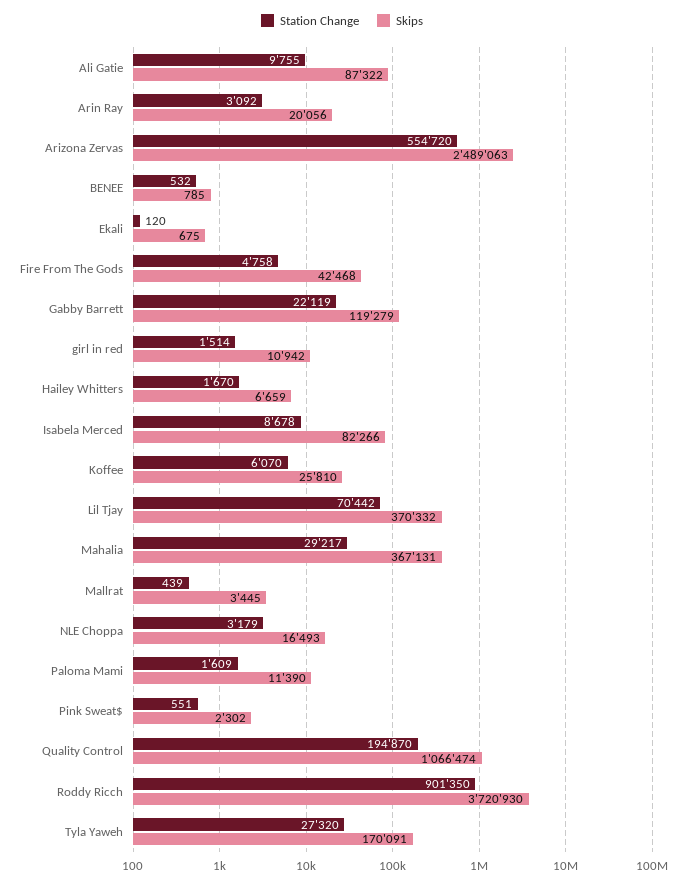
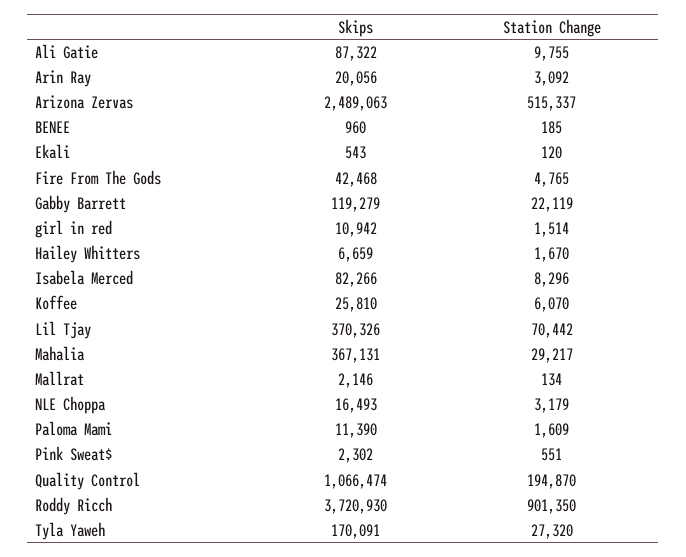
  {
    "Station Change": {
      "Ali Gatie": 9755,
      "Arin Ray": 3092,
-     "Arizona Zervas": 554720,
+     "Arizona Zervas": 515337,
-     "BENEE": 532,
+     "BENEE": 185,
      "Ekali": 120,
-     "Fire From The Gods": 4758,
+     "Fire From The Gods": 4765,
      "Gabby Barrett": 22119,
      "girl in red": 1514,
      "Hailey Whitters": 1670,
-     "Isabela Merced": 8678,
+     "Isabela Merced": 8296,
      "Koffee": 6070,
      "Lil Tjay": 70442,
      "Mahalia": 29217,
-     "Mallrat": 439,
+     "Mallrat": 134,
      "NLE Choppa": 3179,
      "Paloma Mami": 1609,
      "Pink Sweat$": 551,
      "Quality Control": 194870,
      "Roddy Ricch": 901350,
      "Tyla Yaweh": 27320
    },
    "Skips": {
      "Ali Gatie": 87322,
      "Arin Ray": 20056,
      "Arizona Zervas": 2489063,
-     "BENEE": 785,
+     "BENEE": 960,
-     "Ekali": 675,
+     "Ekali": 543,
      "Fire From The Gods": 42468,
      "Gabby Barrett": 119279,
      "girl in red": 10942,
      "Hailey Whitters": 6659,
      "Isabela Merced": 82266,
      "Koffee": 25810,
-     "Lil Tjay": 370332,
+     "Lil Tjay": 370326,
      "Mahalia": 367131,
-     "Mallrat": 3445,
+     "Mallrat": 2146,
      "NLE Choppa": 16493,
      "Paloma Mami": 11390,
      "Pink Sweat$": 2302,
      "Quality Control": 1066474,
      "Roddy Ricch": 3720930,
      "Tyla Yaweh": 170091
    }
  }

